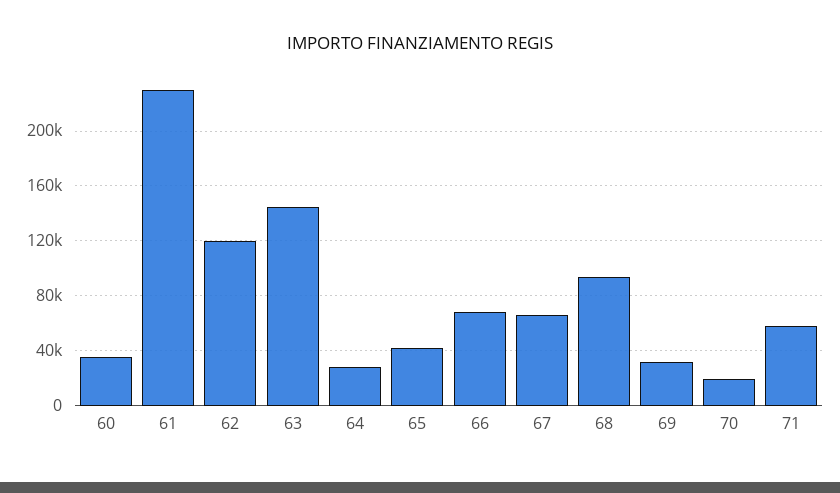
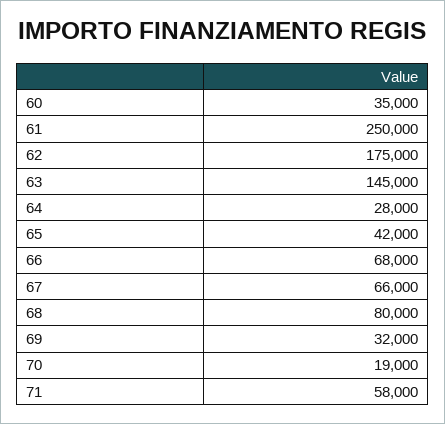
  {
    "60": 35000,
-   "61": 230000,
+   "61": 250000,
-   "62": 120000,
+   "62": 175000,
    "63": 145000,
    "64": 28000,
    "65": 42000,
    "66": 68000,
    "67": 66000,
-   "68": 95000,
+   "68": 80000,
    "69": 32000,
    "70": 19000,
    "71": 58000
  }

